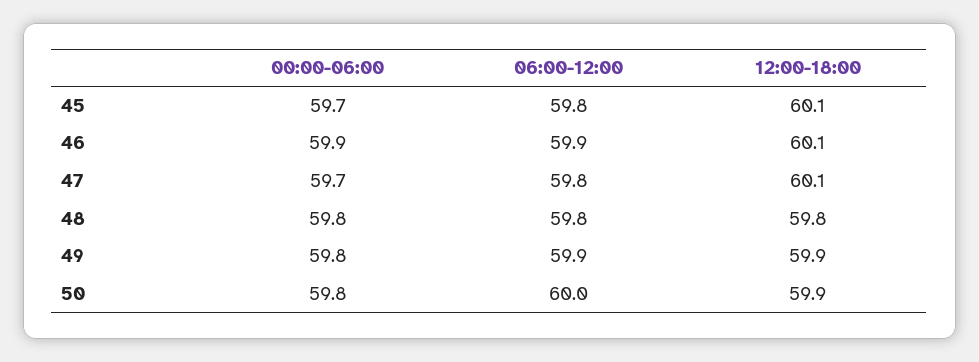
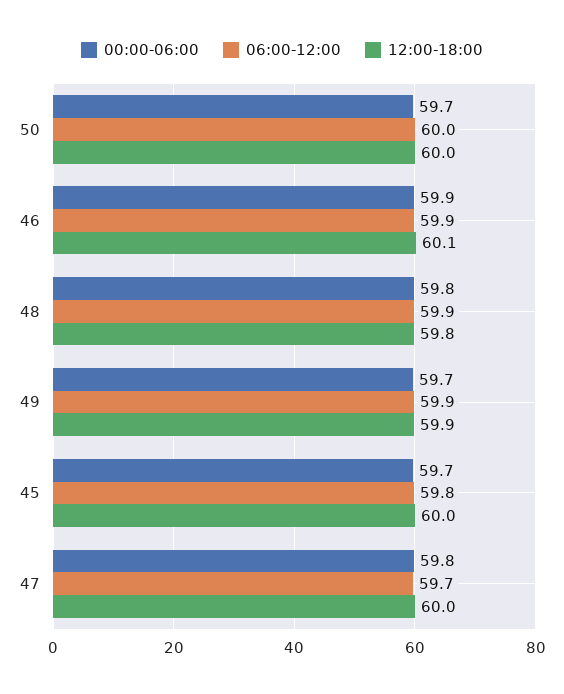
  {
    "00:00-06:00": {
      "45": 59.7,
      "46": 59.9,
-     "47": 59.7,
+     "47": 59.8,
      "48": 59.8,
-     "49": 59.8,
+     "49": 59.7,
-     "50": 59.8
+     "50": 59.7
    },
    "06:00-12:00": {
      "45": 59.8,
      "46": 59.9,
-     "47": 59.8,
+     "47": 59.7,
-     "48": 59.8,
+     "48": 59.9,
      "49": 59.9,
      "50": 60
    },
    "12:00-18:00": {
-     "45": 60.1,
+     "45": 60,
      "46": 60.1,
-     "47": 60.1,
+     "47": 60,
      "48": 59.8,
      "49": 59.9,
-     "50": 59.9
+     "50": 60
    }
  }

